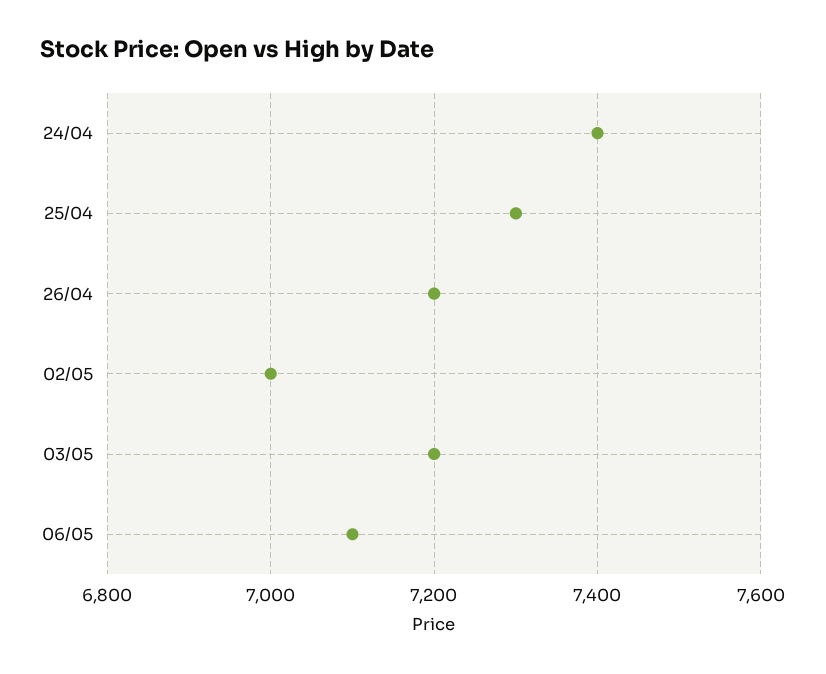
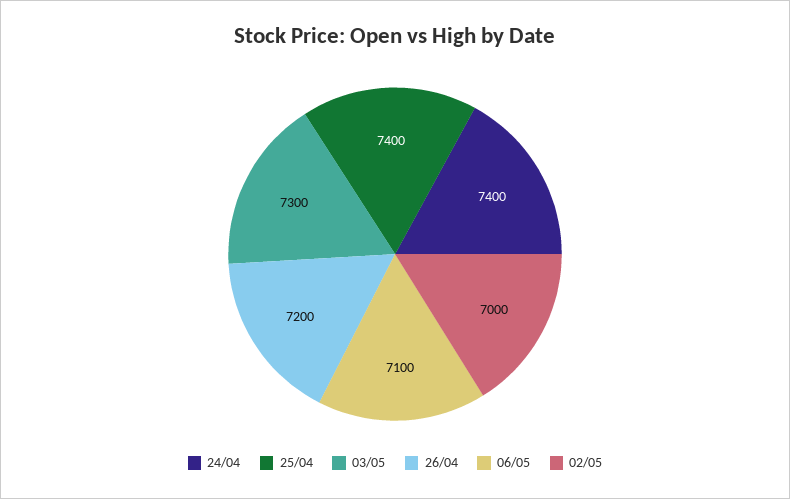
  {
    "24/04": 7400,
-   "25/04": 7300,
+   "25/04": 7400,
    "26/04": 7200,
    "02/05": 7000,
-   "03/05": 7200,
+   "03/05": 7300,
    "06/05": 7100
  }

